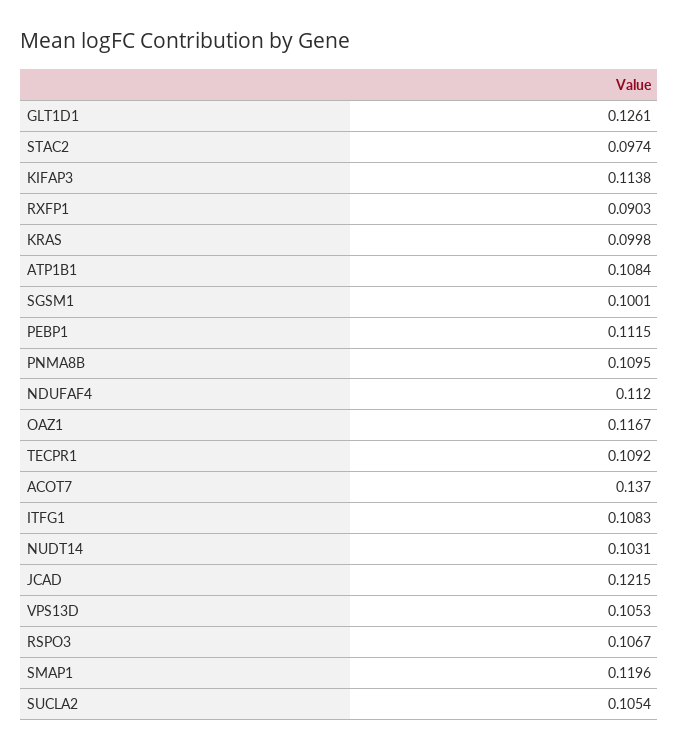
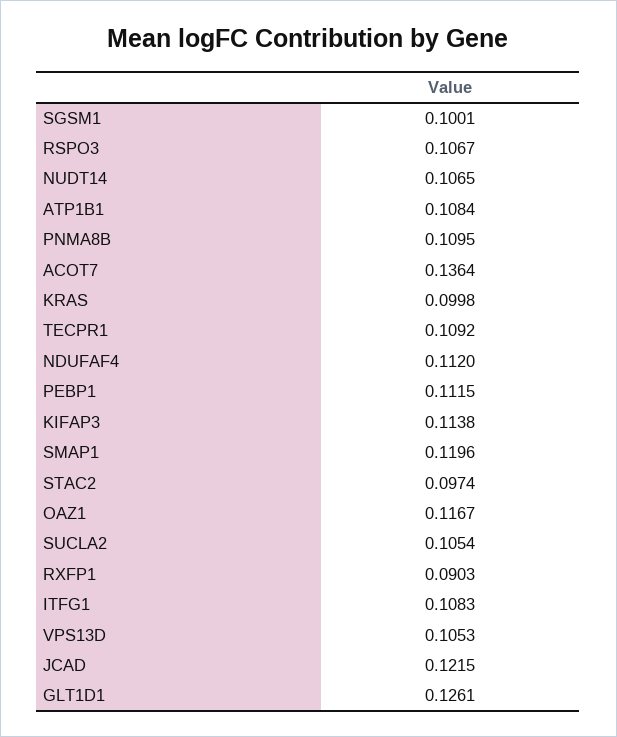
  {
    "GLT1D1": 0.1261,
    "STAC2": 0.0974,
    "KIFAP3": 0.1138,
    "RXFP1": 0.0903,
    "KRAS": 0.0998,
    "ATP1B1": 0.1084,
    "SGSM1": 0.1001,
    "PEBP1": 0.1115,
    "PNMA8B": 0.1095,
    "NDUFAF4": 0.112,
    "OAZ1": 0.1167,
    "TECPR1": 0.1092,
-   "ACOT7": 0.137,
+   "ACOT7": 0.1364,
    "ITFG1": 0.1083,
-   "NUDT14": 0.1031,
+   "NUDT14": 0.1065,
    "JCAD": 0.1215,
    "VPS13D": 0.1053,
    "RSPO3": 0.1067,
    "SMAP1": 0.1196,
    "SUCLA2": 0.1054
  }

